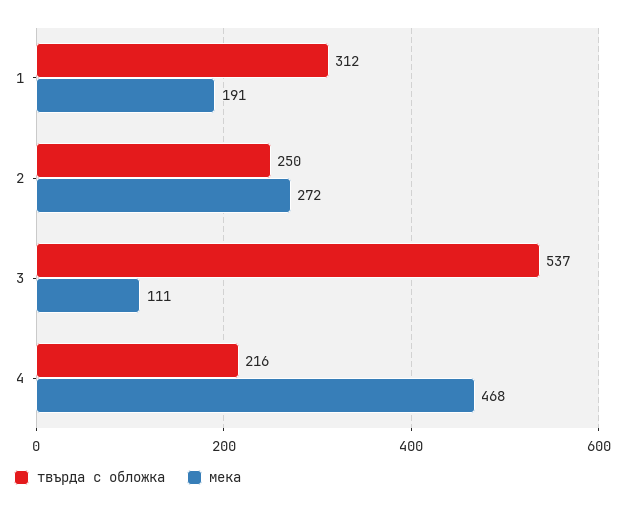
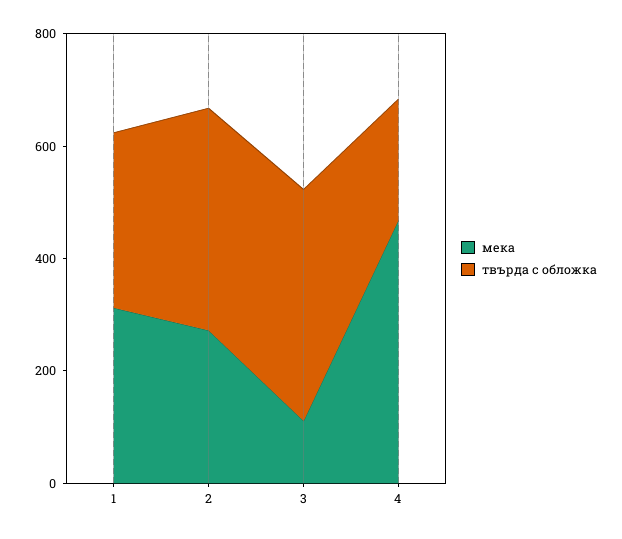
  {
    "твърда с обложка": {
      "1": 312,
-     "2": 250,
+     "2": 400,
-     "3": 537,
+     "3": 400,
      "4": 216
    },
    "мека": {
-     "1": 191,
+     "1": 300,
      "2": 272,
      "3": 111,
      "4": 468
    }
  }

